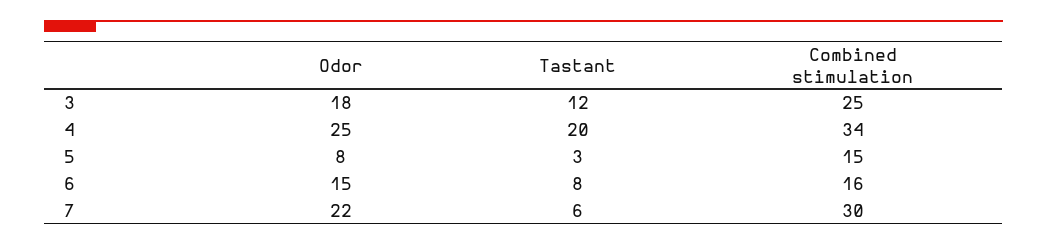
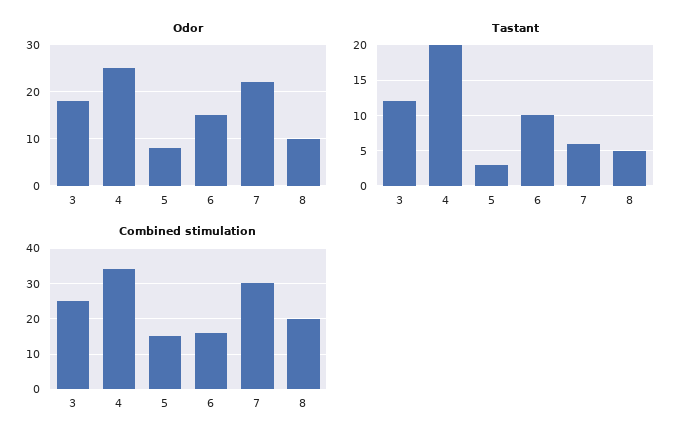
  {
    "Odor": {
      "3": 18,
      "4": 25,
      "5": 8,
      "6": 15,
-     "7": 22
+     "7": 22,
+     "8": 10
    },
    "Tastant": {
      "3": 12,
      "4": 20,
      "5": 3,
-     "6": 8,
+     "6": 10,
-     "7": 6
+     "7": 6,
+     "8": 5
    },
    "Combined stimulation": {
      "3": 25,
      "4": 34,
      "5": 15,
      "6": 16,
-     "7": 30
+     "7": 30,
+     "8": 20
    }
  }

